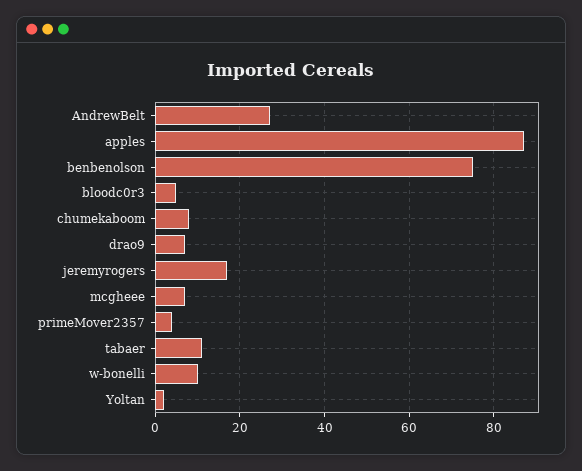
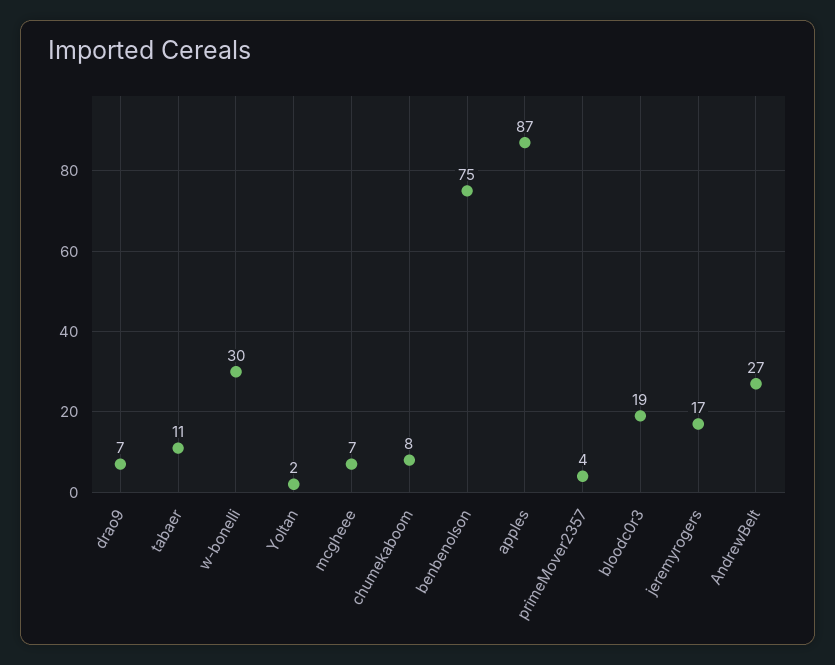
  {
    "AndrewBelt": 27,
    "apples": 87,
    "benbenolson": 75,
-   "bloodc0r3": 5,
+   "bloodc0r3": 19,
    "chumekaboom": 8,
    "drao9": 7,
    "jeremyrogers": 17,
    "mcgheee": 7,
    "primeMover2357": 4,
    "tabaer": 11,
-   "w-bonelli": 10,
+   "w-bonelli": 30,
    "Yoltan": 2
  }

